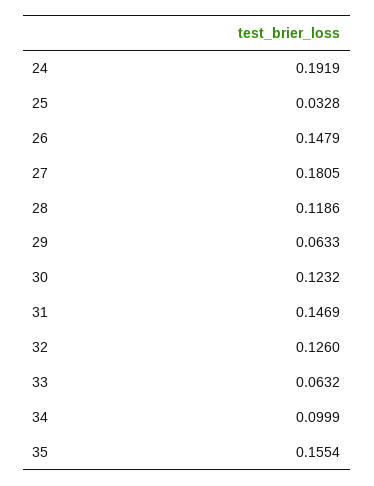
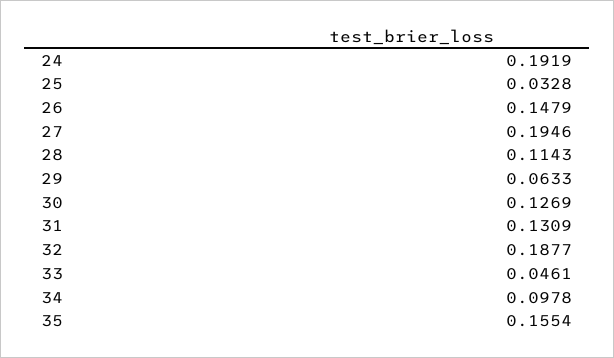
  {
    "24": 0.1919,
    "25": 0.0328,
    "26": 0.1479,
-   "27": 0.1805,
+   "27": 0.1946,
-   "28": 0.1186,
+   "28": 0.1143,
    "29": 0.0633,
-   "30": 0.1232,
+   "30": 0.1269,
-   "31": 0.1469,
+   "31": 0.1309,
-   "32": 0.126,
+   "32": 0.1877,
-   "33": 0.0632,
+   "33": 0.0461,
-   "34": 0.0999,
+   "34": 0.0978,
    "35": 0.1554
  }

